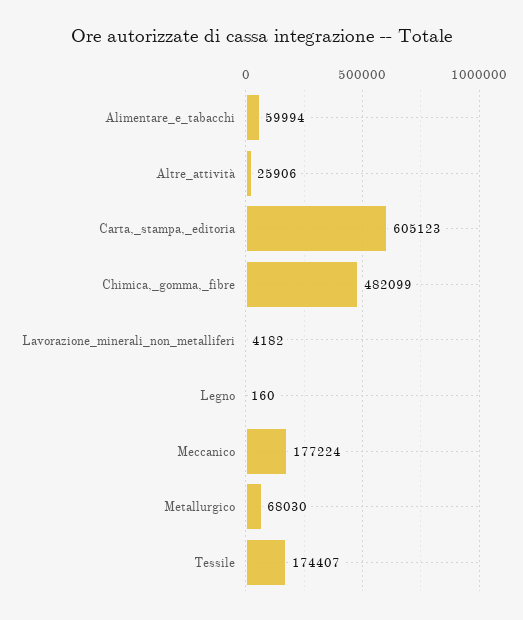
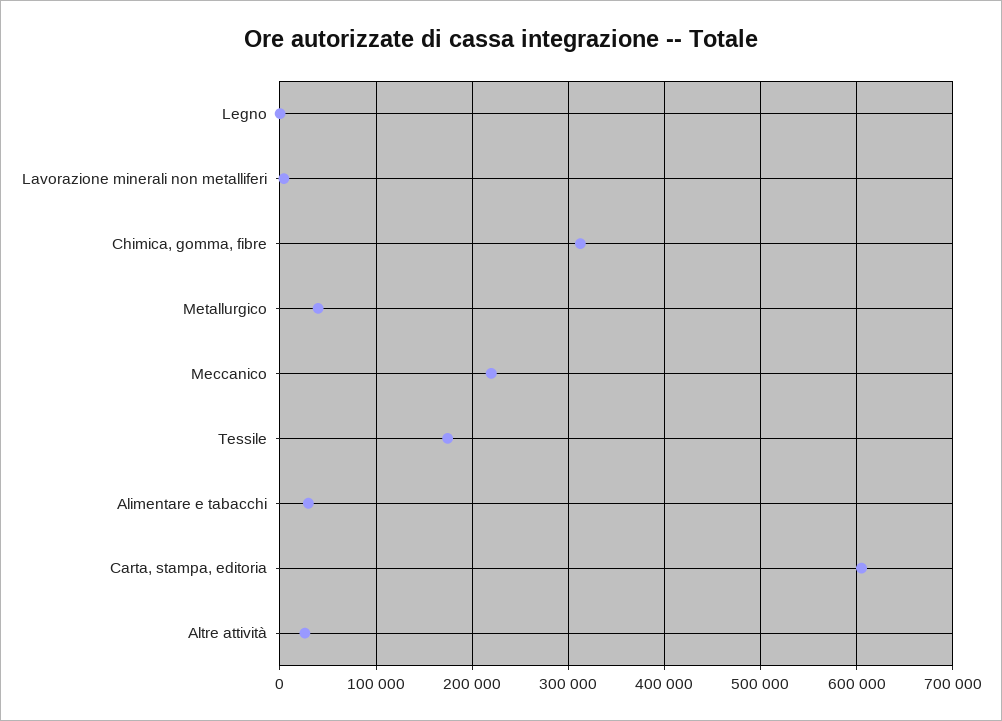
  {
-   "Alimentare_e_tabacchi": 59994,
+   "Alimentare_e_tabacchi": 30000,
    "Altre_attività": 25906,
    "Carta,_stampa,_editoria": 605123,
-   "Chimica,_gomma,_fibre": 482099,
+   "Chimica,_gomma,_fibre": 310000,
    "Lavorazione_minerali_non_metalliferi": 4182,
    "Legno": 160,
-   "Meccanico": 177224,
+   "Meccanico": 220000,
-   "Metallurgico": 68030,
+   "Metallurgico": 40000,
    "Tessile": 174407
  }

